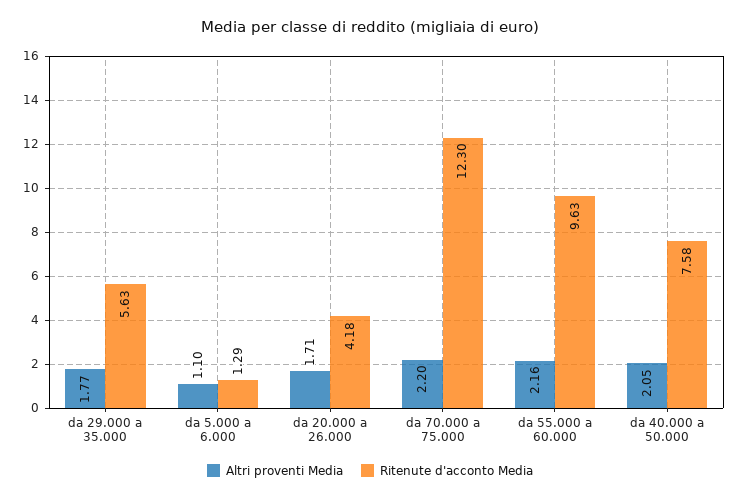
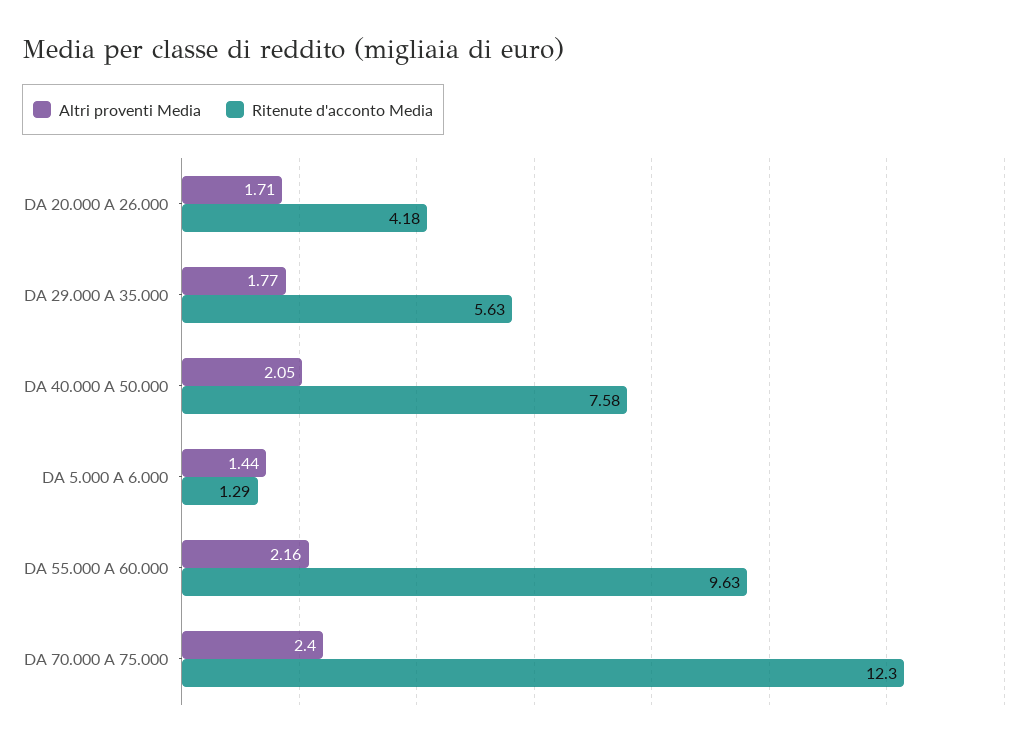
  {
    "Altri proventi Media": {
      "da 29.000 a 35.000": 1.77,
-     "da 5.000 a 6.000": 1.1,
+     "da 5.000 a 6.000": 1.44,
      "da 20.000 a 26.000": 1.71,
-     "da 70.000 a 75.000": 2.2,
+     "da 70.000 a 75.000": 2.4,
      "da 55.000 a 60.000": 2.16,
      "da 40.000 a 50.000": 2.05
    },
    "Ritenute d'acconto Media": {
      "da 29.000 a 35.000": 5.63,
      "da 5.000 a 6.000": 1.29,
      "da 20.000 a 26.000": 4.18,
      "da 70.000 a 75.000": 12.3,
      "da 55.000 a 60.000": 9.63,
      "da 40.000 a 50.000": 7.58
    }
  }

